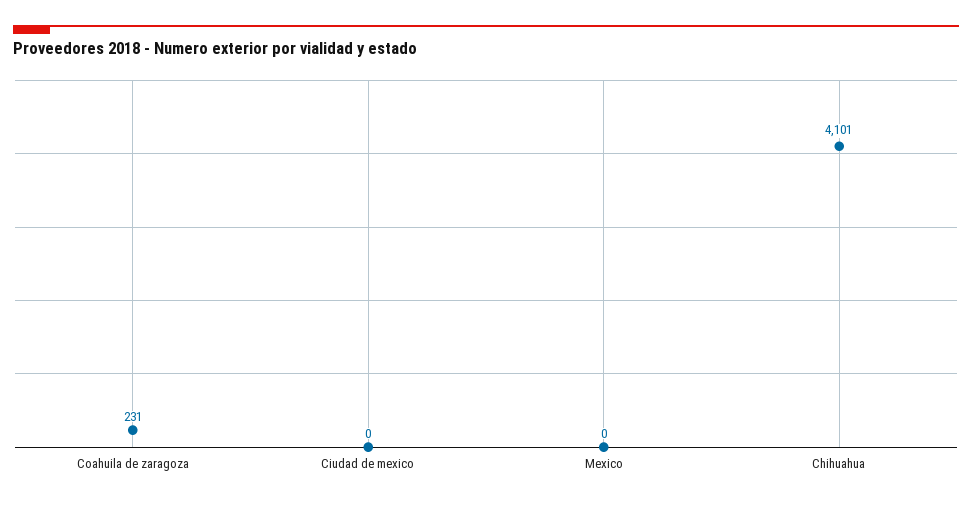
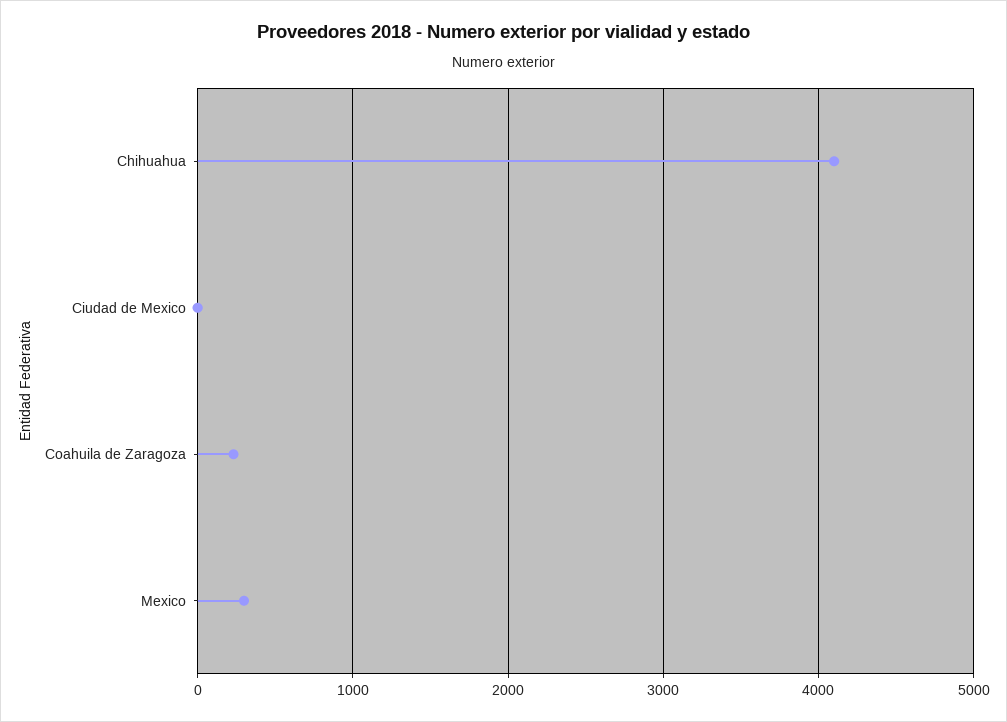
  {
    "Coahuila de zaragoza": 231,
    "Ciudad de mexico": 0,
-   "Mexico": 0,
+   "Mexico": 300,
    "Chihuahua": 4101
  }

